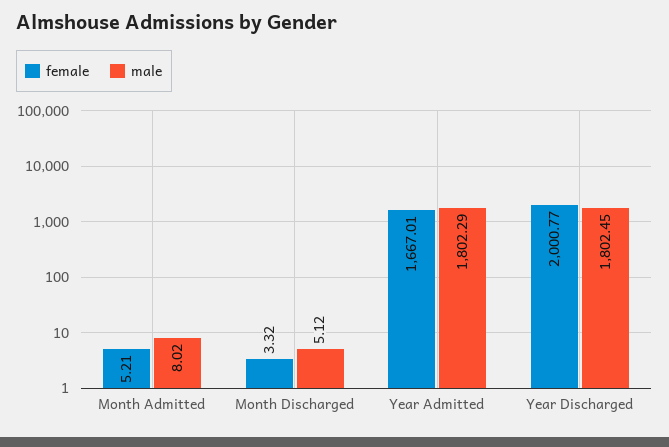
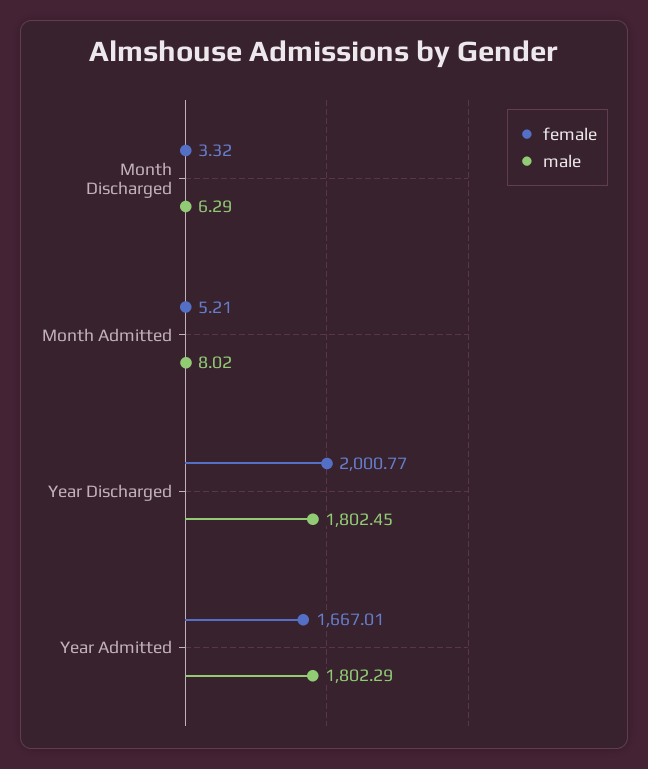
  {
    "female": {
      "Month Admitted": 5.21,
      "Month Discharged": 3.32,
      "Year Admitted": 1667.01,
      "Year Discharged": 2000.77
    },
    "male": {
      "Month Admitted": 8.02,
-     "Month Discharged": 5.12,
+     "Month Discharged": 6.29,
      "Year Admitted": 1802.29,
      "Year Discharged": 1802.45
    }
  }

